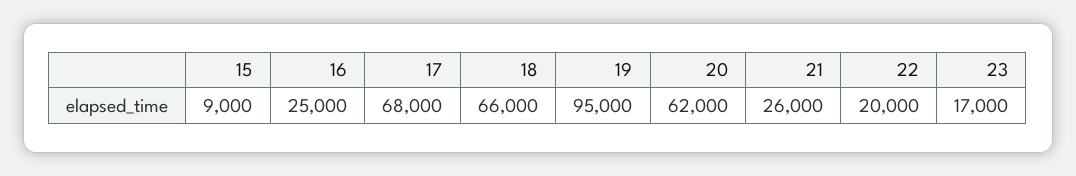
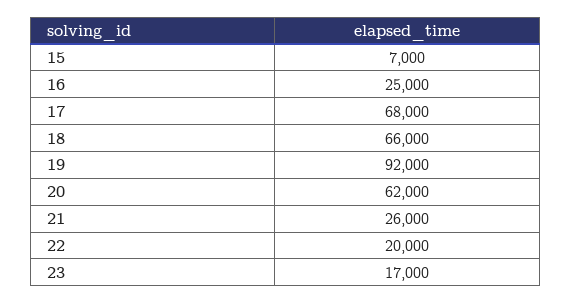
  {
-   "15": 9000,
+   "15": 7000,
    "16": 25000,
    "17": 68000,
    "18": 66000,
-   "19": 95000,
+   "19": 92000,
    "20": 62000,
    "21": 26000,
    "22": 20000,
    "23": 17000
  }

